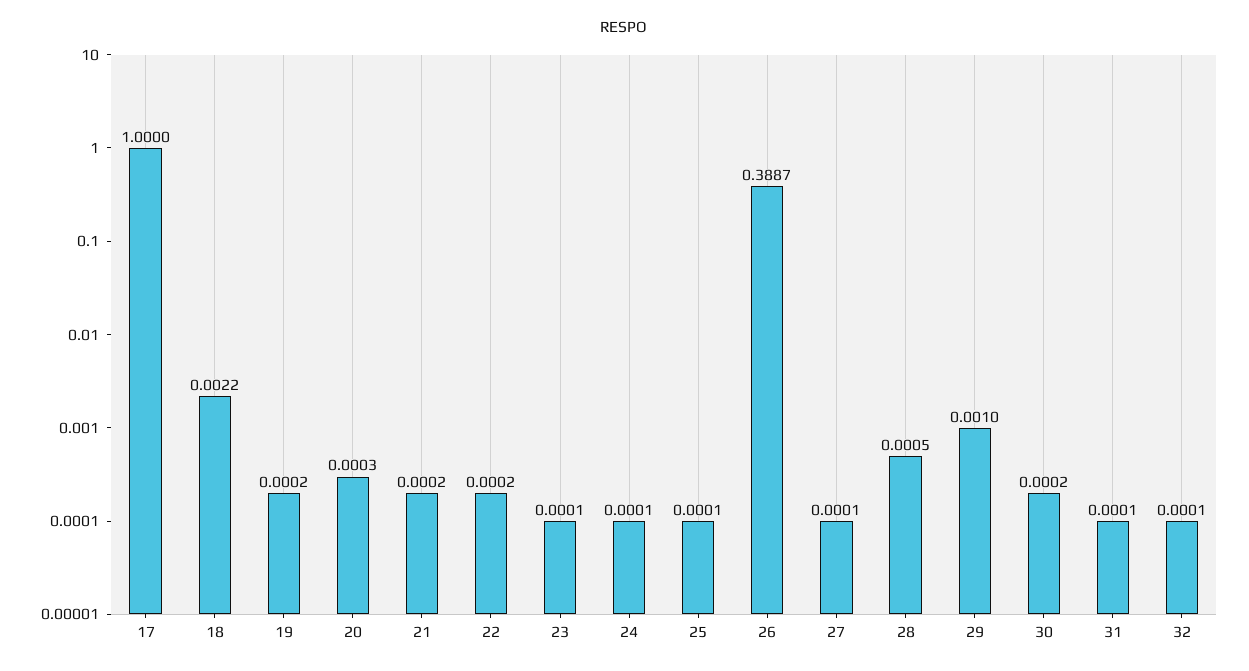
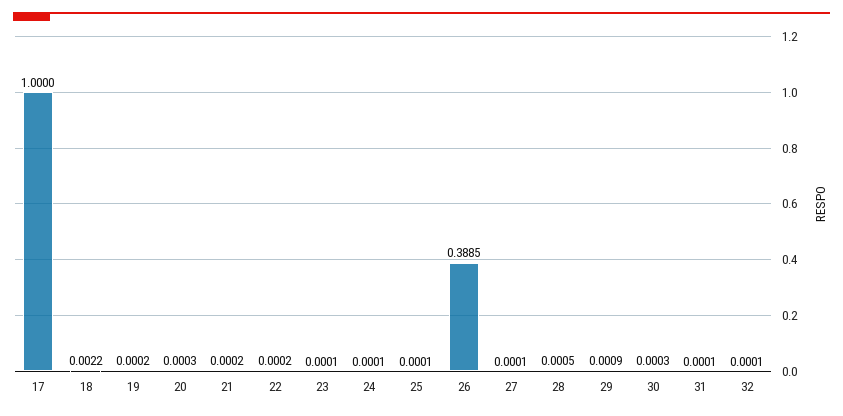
  {
    "17": 1,
    "18": 0.0022,
    "19": 0.0002,
    "20": 0.0003,
    "21": 0.0002,
    "22": 0.0002,
    "23": 0.0001,
    "24": 0.0001,
    "25": 0.0001,
-   "26": 0.3887,
+   "26": 0.3885,
    "27": 0.0001,
    "28": 0.0005,
-   "29": 0.001,
+   "29": 0.0009,
-   "30": 0.0002,
+   "30": 0.0003,
    "31": 0.0001,
    "32": 0.0001
  }

